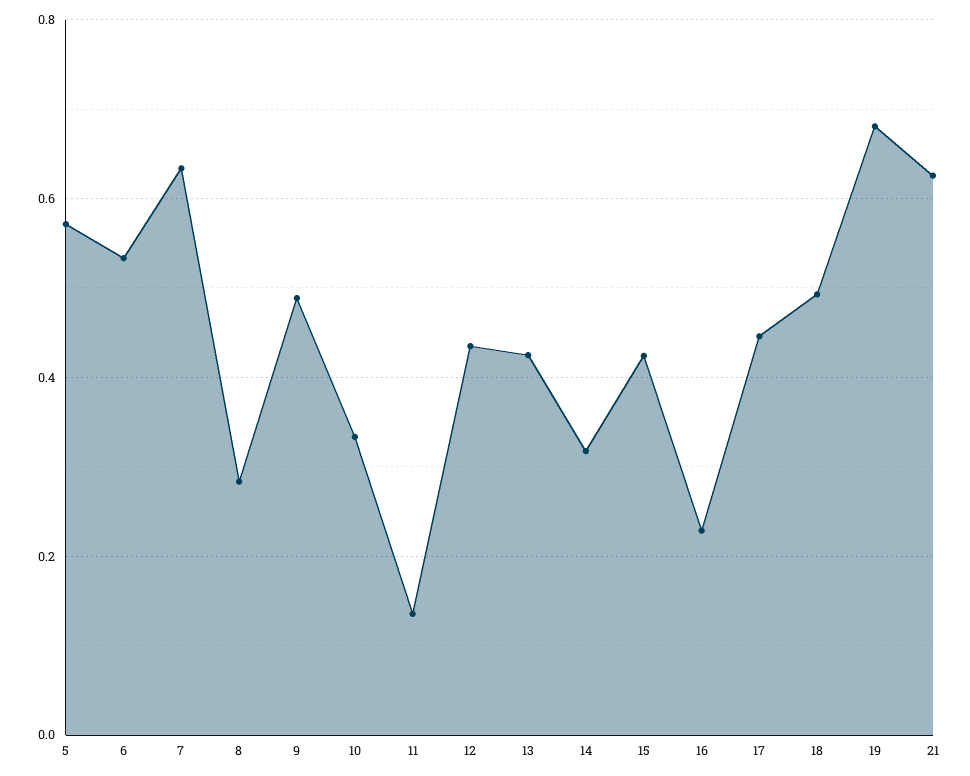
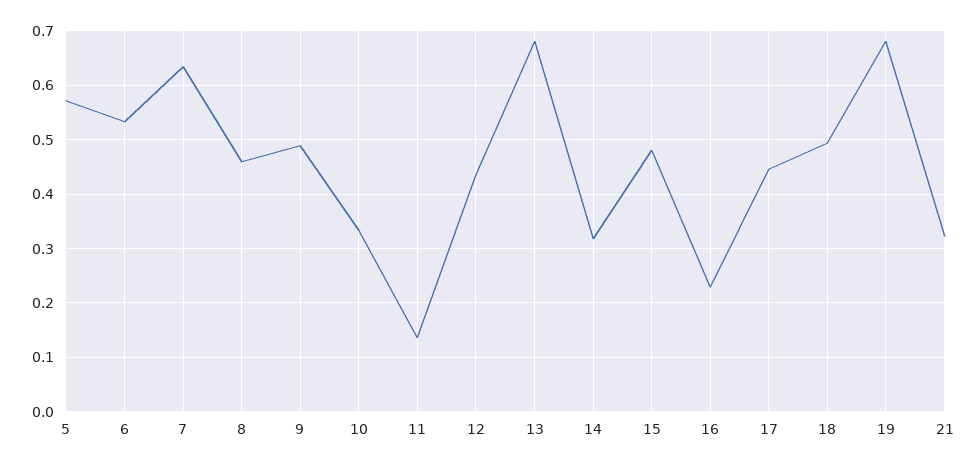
  {
    "5": 0.58,
    "6": 0.54,
    "7": 0.64,
-   "8": 0.28,
+   "8": 0.46,
    "9": 0.48,
    "10": 0.34,
    "11": 0.14,
    "12": 0.44,
-   "13": 0.42,
+   "13": 0.68,
    "14": 0.32,
-   "15": 0.42,
+   "15": 0.48,
    "16": 0.22,
    "17": 0.44,
    "18": 0.5,
    "19": 0.68,
-   "21": 0.62
+   "21": 0.32
  }

